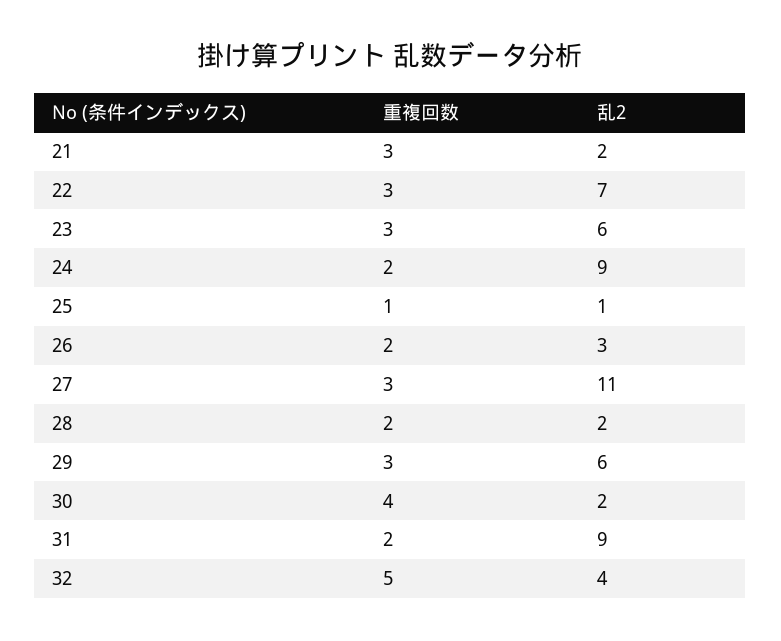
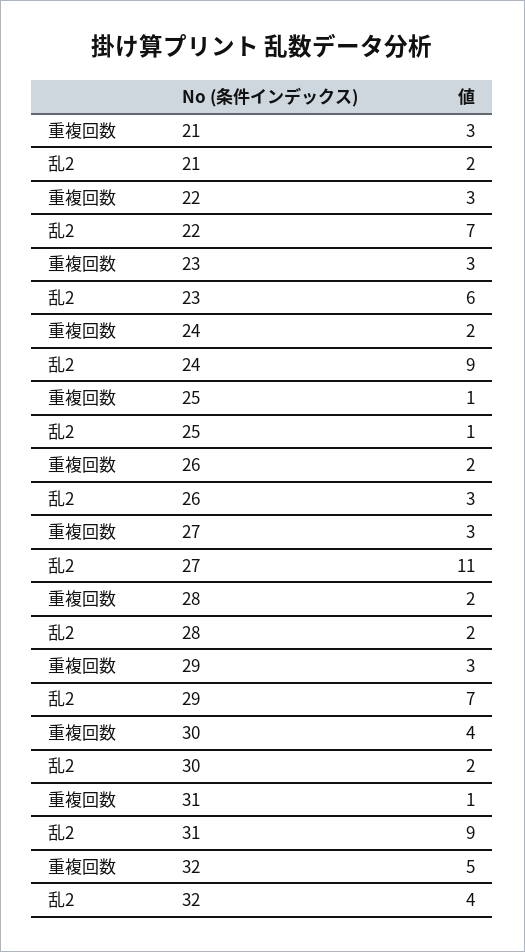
  {
    "重複回数": {
      "21": 3,
      "22": 3,
      "23": 3,
      "24": 2,
      "25": 1,
      "26": 2,
      "27": 3,
      "28": 2,
      "29": 3,
      "30": 4,
-     "31": 2,
+     "31": 1,
      "32": 5
    },
    "乱2": {
      "21": 2,
      "22": 7,
      "23": 6,
      "24": 9,
      "25": 1,
      "26": 3,
      "27": 11,
      "28": 2,
-     "29": 6,
+     "29": 7,
      "30": 2,
      "31": 9,
      "32": 4
    }
  }

